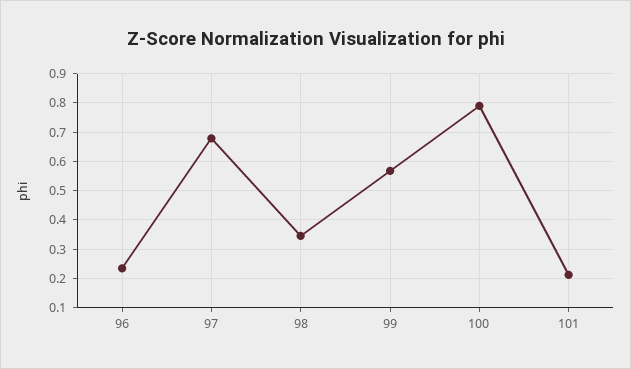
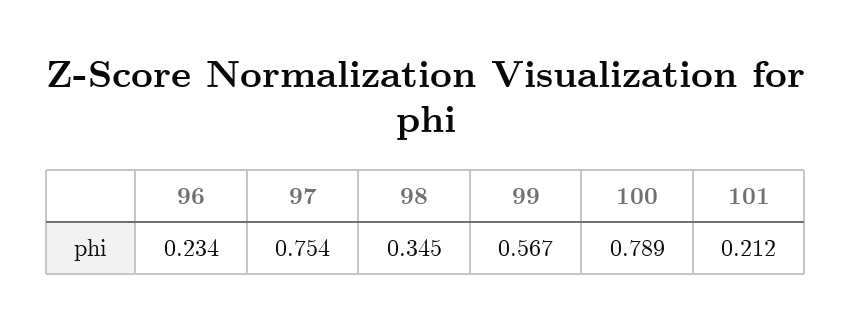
  {
    "96": 0.234,
-   "97": 0.675,
+   "97": 0.754,
    "98": 0.345,
    "99": 0.567,
    "100": 0.789,
    "101": 0.212
  }

